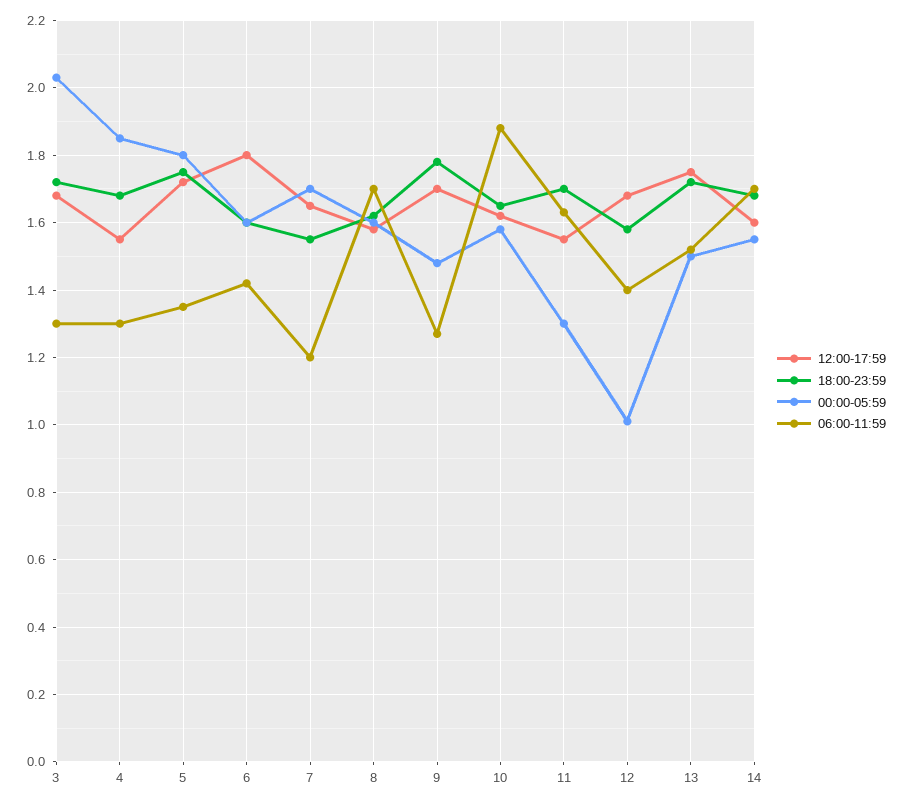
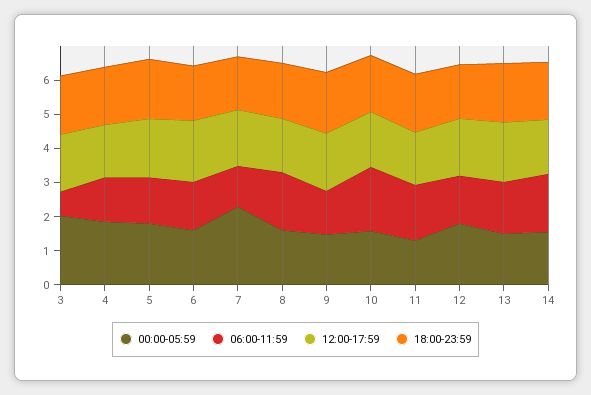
  {
    "12:00-17:59": {
      "3": 1.7,
      "4": 1.55,
      "5": 1.7,
      "6": 1.8,
      "7": 1.65,
      "8": 1.6,
      "9": 1.7,
      "10": 1.6,
      "11": 1.55,
      "12": 1.7,
      "13": 1.75,
      "14": 1.6
    },
    "18:00-23:59": {
      "3": 1.7,
      "4": 1.7,
      "5": 1.75,
      "6": 1.6,
      "7": 1.55,
      "8": 1.6,
      "9": 1.8,
      "10": 1.65,
      "11": 1.7,
      "12": 1.6,
      "13": 1.7,
      "14": 1.7
    },
    "00:00-05:59": {
      "3": 2.05,
      "4": 1.85,
      "5": 1.8,
      "6": 1.6,
-     "7": 1.7,
+     "7": 2.25,
      "8": 1.6,
      "9": 1.5,
      "10": 1.6,
      "11": 1.3,
-     "12": 1,
+     "12": 1.75,
      "13": 1.5,
      "14": 1.55
    },
    "06:00-11:59": {
-     "3": 1.3,
+     "3": 0.75,
      "4": 1.3,
      "5": 1.35,
      "6": 1.4,
      "7": 1.2,
      "8": 1.7,
      "9": 1.25,
      "10": 1.9,
      "11": 1.65,
      "12": 1.4,
      "13": 1.5,
      "14": 1.7
    }
  }

